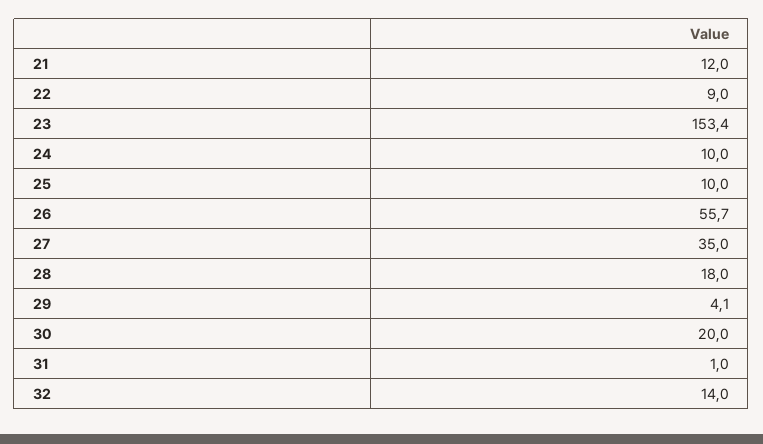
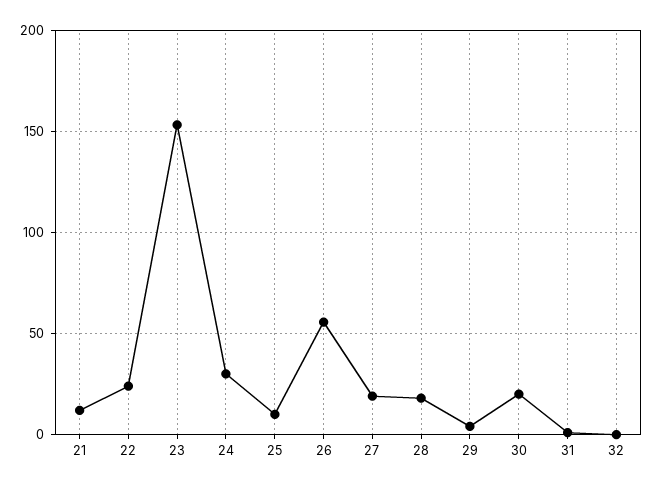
  {
    "21": 12,
-   "22": 9,
+   "22": 25,
    "23": 153.4,
-   "24": 10,
+   "24": 30,
    "25": 10,
    "26": 55.7,
-   "27": 35,
+   "27": 20,
    "28": 18,
    "29": 4.1,
    "30": 20,
    "31": 1,
-   "32": 14
+   "32": 0
  }

